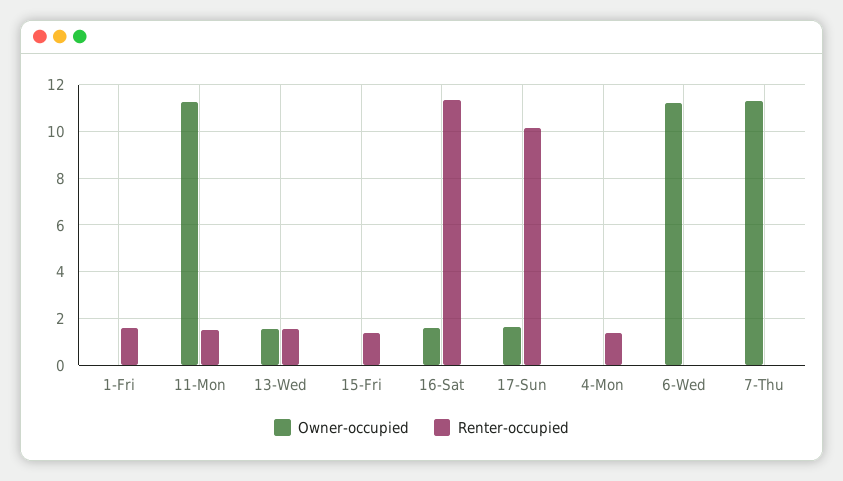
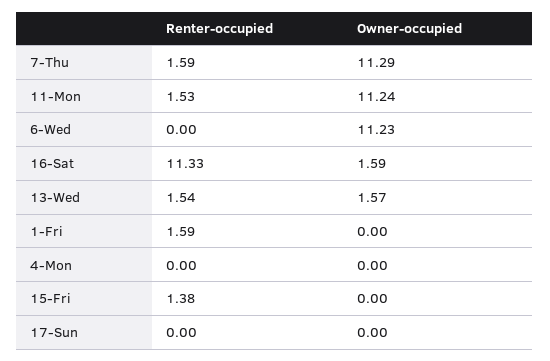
  {
    "Owner-occupied": {
      "1-Fri": 0,
      "11-Mon": 11.24,
      "13-Wed": 1.57,
      "15-Fri": 0,
      "16-Sat": 1.59,
-     "17-Sun": 1.5,
+     "17-Sun": 0,
      "4-Mon": 0,
      "6-Wed": 11.23,
      "7-Thu": 11.29
    },
    "Renter-occupied": {
      "1-Fri": 1.59,
      "11-Mon": 1.53,
      "13-Wed": 1.54,
      "15-Fri": 1.38,
      "16-Sat": 11.33,
-     "17-Sun": 10,
+     "17-Sun": 0,
-     "4-Mon": 1.5,
+     "4-Mon": 0,
      "6-Wed": 0,
-     "7-Thu": 0
+     "7-Thu": 1.59
    }
  }

